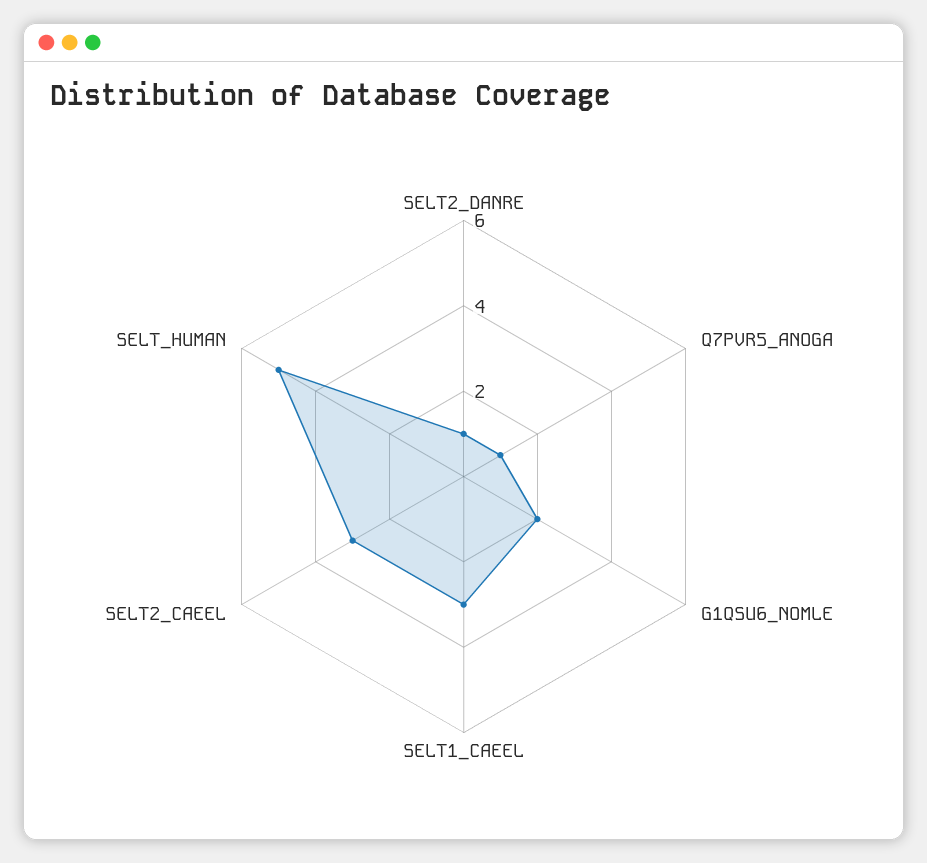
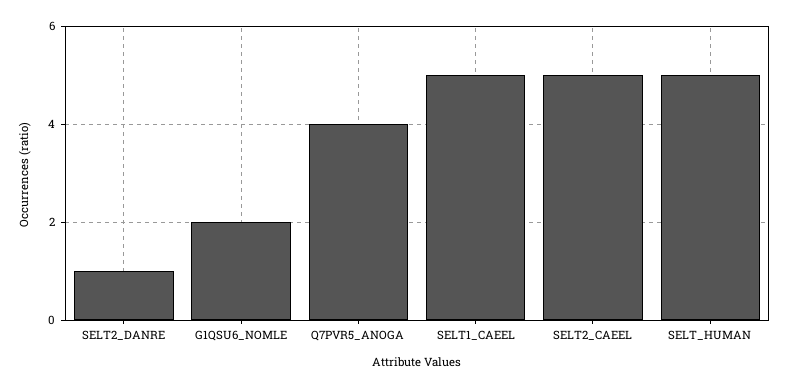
  {
    "SELT2_DANRE": 1,
-   "Q7PVR5_ANOGA": 1,
+   "Q7PVR5_ANOGA": 4,
    "G1QSU6_NOMLE": 2,
-   "SELT1_CAEEL": 3,
+   "SELT1_CAEEL": 5,
-   "SELT2_CAEEL": 3,
+   "SELT2_CAEEL": 5,
    "SELT_HUMAN": 5
  }

